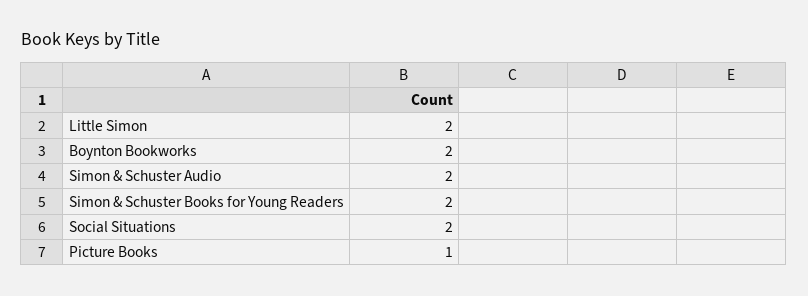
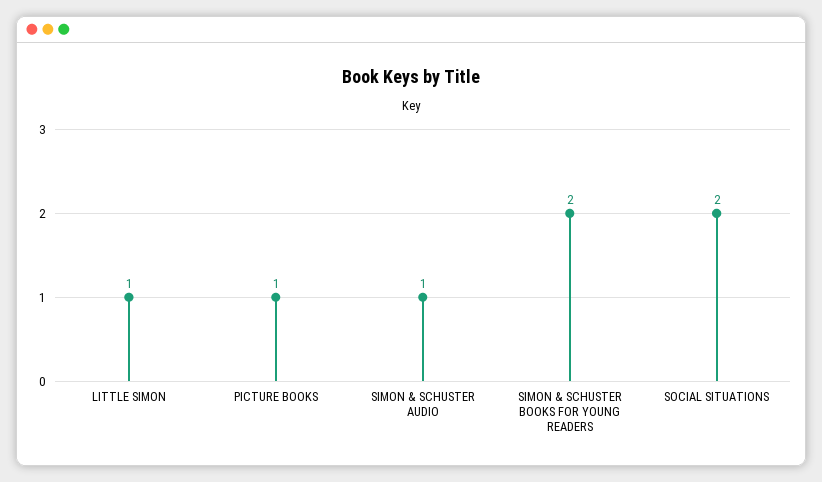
  {
-   "Little Simon": 2,
+   "Little Simon": 1,
-   "Boynton Bookworks": 2,
-   "Simon & Schuster Audio": 2,
+   "Simon & Schuster Audio": 1,
    "Simon & Schuster Books for Young Readers": 2,
    "Social Situations": 2,
    "Picture Books": 1
  }

